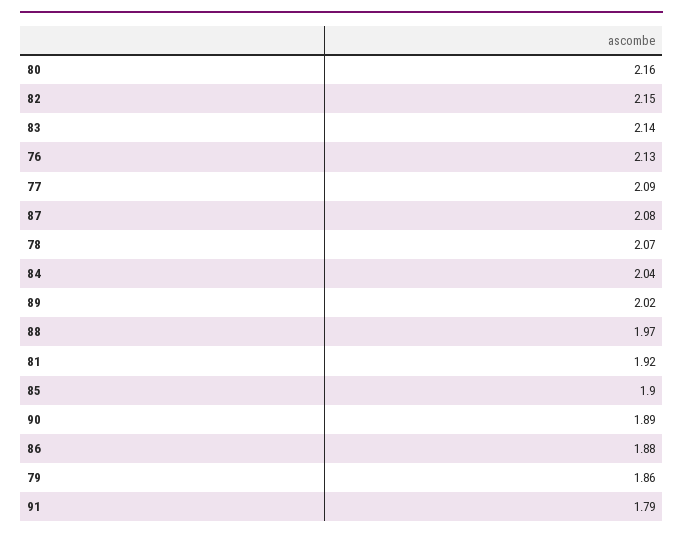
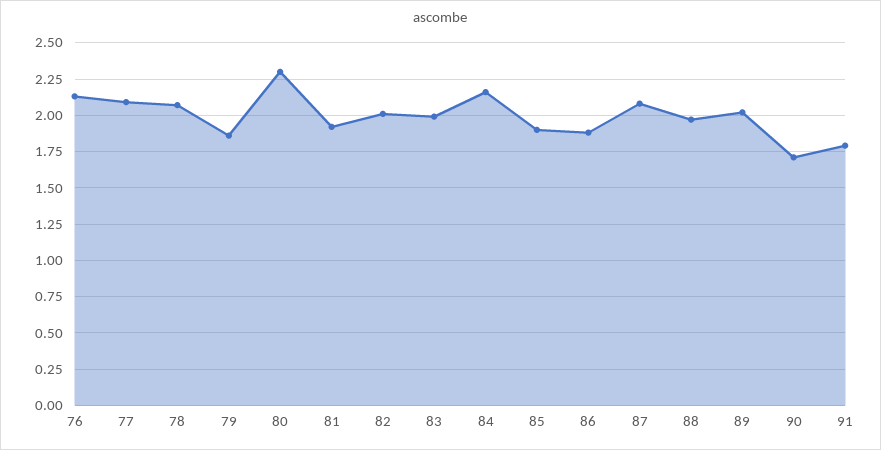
  {
-   "80": 2.16,
+   "80": 2.3,
-   "82": 2.15,
+   "82": 2,
-   "83": 2.14,
+   "83": 2,
    "76": 2.13,
    "77": 2.09,
    "87": 2.08,
    "78": 2.07,
-   "84": 2.04,
+   "84": 2.15,
    "89": 2.02,
    "88": 1.97,
    "81": 1.92,
    "85": 1.9,
-   "90": 1.89,
+   "90": 1.7,
    "86": 1.88,
    "79": 1.86,
    "91": 1.79
  }

